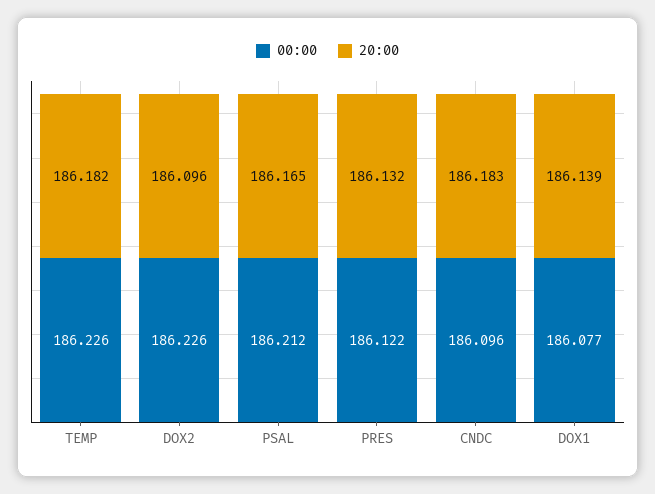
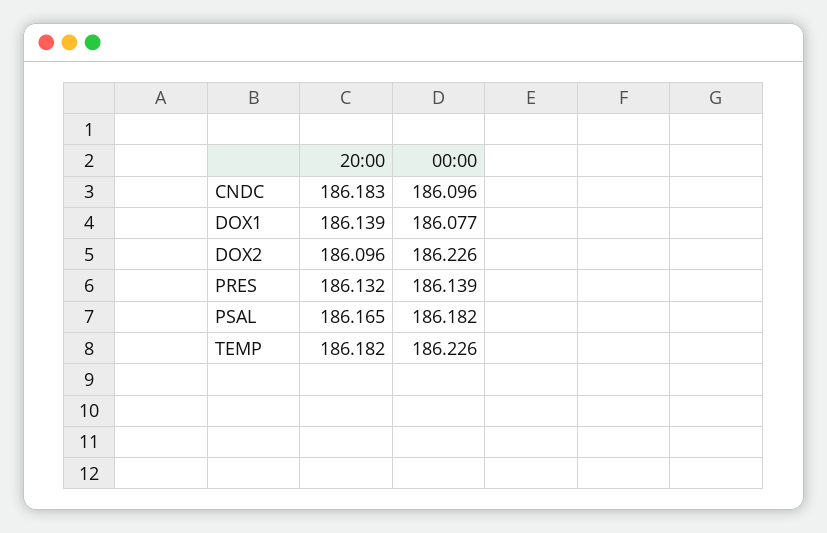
  {
    "00:00": {
      "TEMP": 186.226,
      "DOX2": 186.226,
-     "PSAL": 186.212,
+     "PSAL": 186.182,
-     "PRES": 186.122,
+     "PRES": 186.139,
      "CNDC": 186.096,
      "DOX1": 186.077
    },
    "20:00": {
      "TEMP": 186.182,
      "DOX2": 186.096,
      "PSAL": 186.165,
      "PRES": 186.132,
      "CNDC": 186.183,
      "DOX1": 186.139
    }
  }

